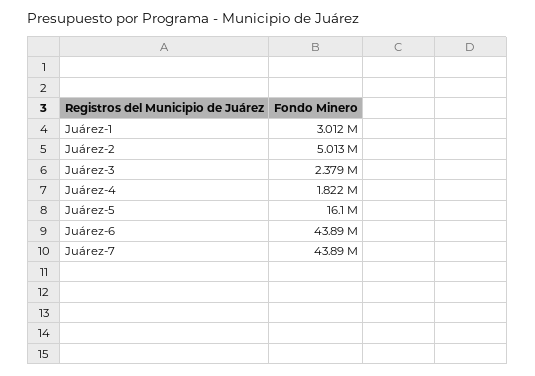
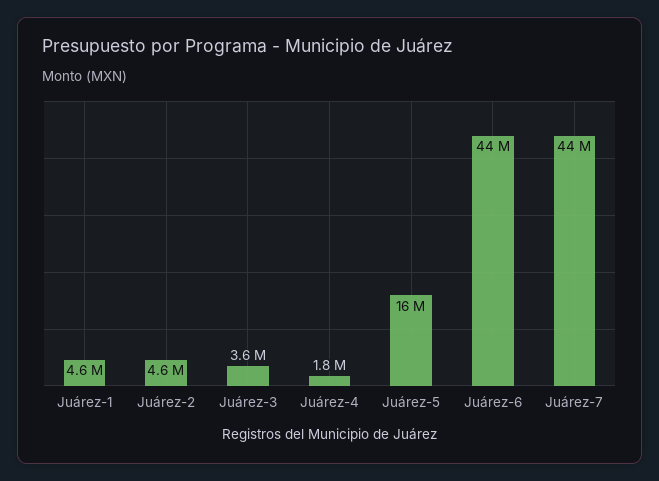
  {
-   "Juárez-1": 3012000,
+   "Juárez-1": 4600000,
-   "Juárez-2": 5013000,
+   "Juárez-2": 4600000,
-   "Juárez-3": 2379000,
+   "Juárez-3": 3600000,
    "Juárez-4": 1822000,
    "Juárez-5": 16100000,
    "Juárez-6": 43890000,
    "Juárez-7": 43890000
  }

